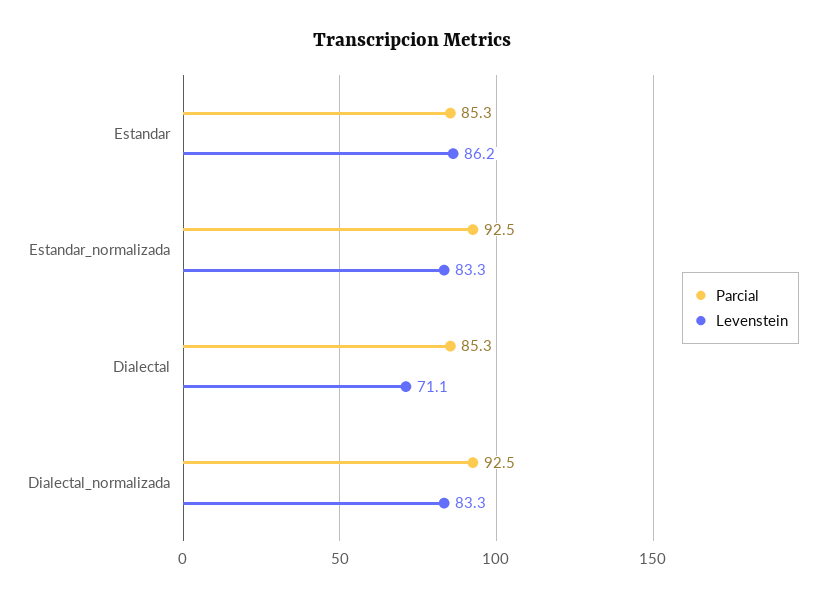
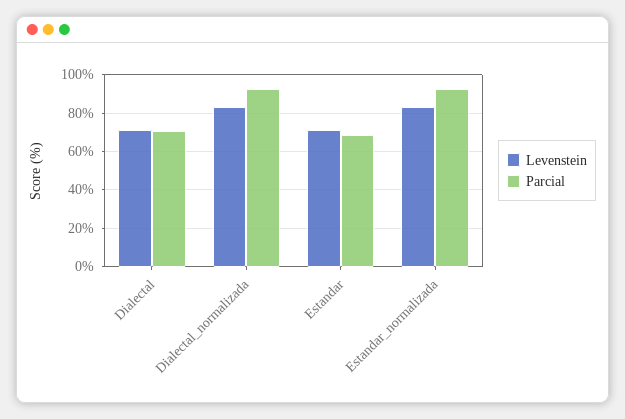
  {
    "Parcial": {
-     "Estandar": 85.3,
+     "Estandar": 70,
      "Estandar_normalizada": 92.5,
-     "Dialectal": 85.3,
+     "Dialectal": 70,
      "Dialectal_normalizada": 92.5
    },
    "Levenstein": {
-     "Estandar": 86.2,
+     "Estandar": 70,
      "Estandar_normalizada": 83.3,
      "Dialectal": 71.1,
      "Dialectal_normalizada": 83.3
    }
  }

